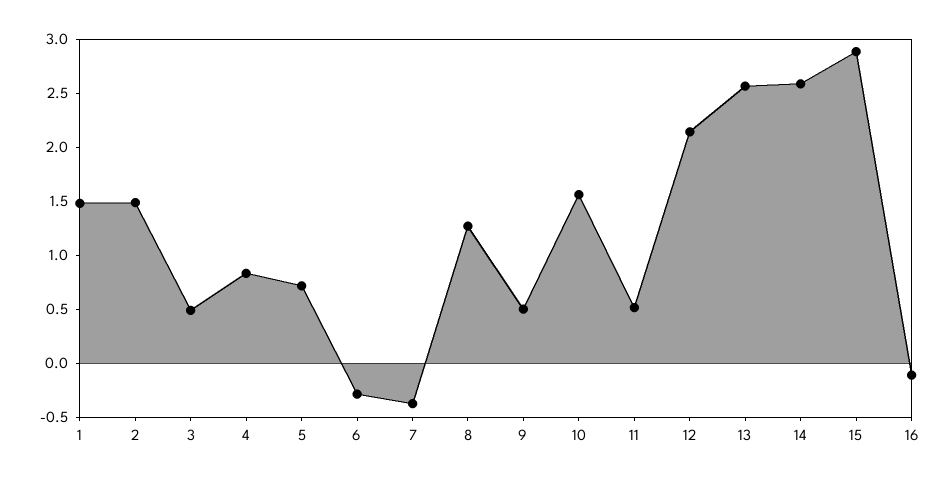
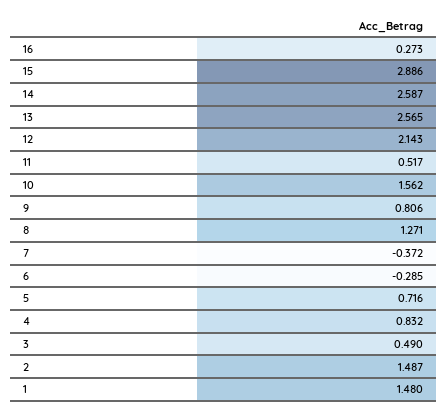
  {
    "1": 1.48,
    "2": 1.487,
    "3": 0.49,
    "4": 0.832,
    "5": 0.716,
    "6": -0.285,
    "7": -0.372,
    "8": 1.271,
-   "9": 0.5,
+   "9": 0.806,
    "10": 1.562,
    "11": 0.517,
    "12": 2.143,
    "13": 2.565,
    "14": 2.587,
    "15": 2.886,
-   "16": -0.1
+   "16": 0.273
  }

